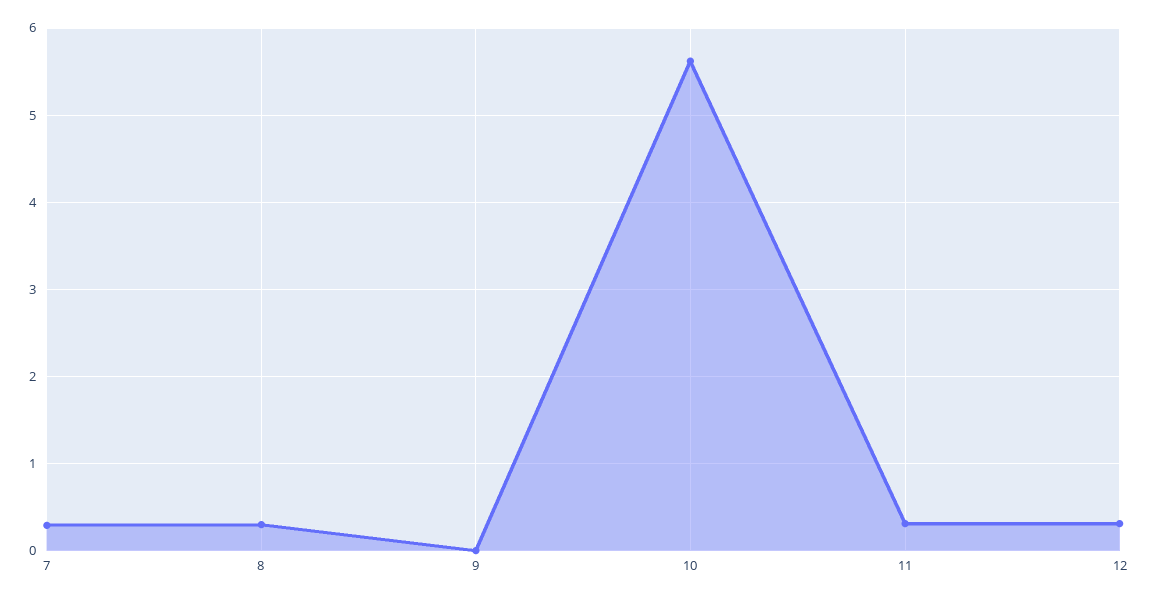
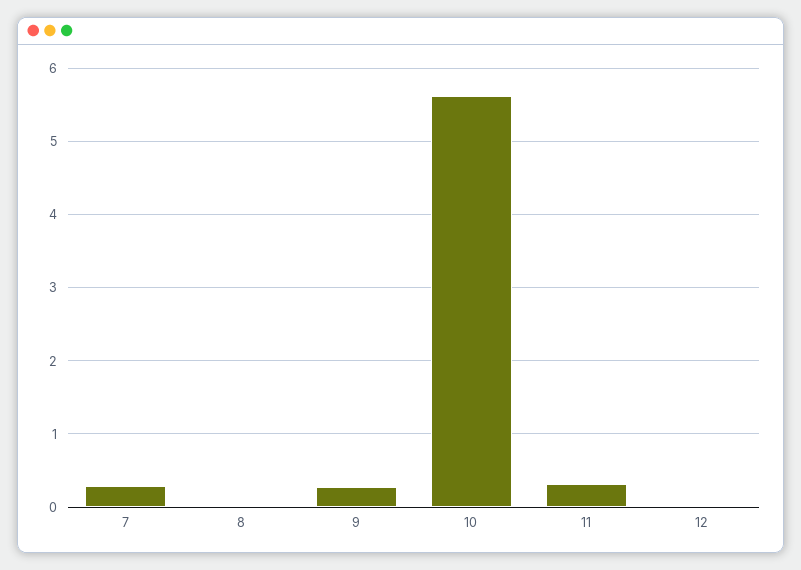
  {
    "7": 0.3,
-   "8": 0.3,
+   "8": 0,
-   "9": 0,
+   "9": 0.3,
    "10": 5.6,
    "11": 0.3,
-   "12": 0.3
+   "12": 0
  }

